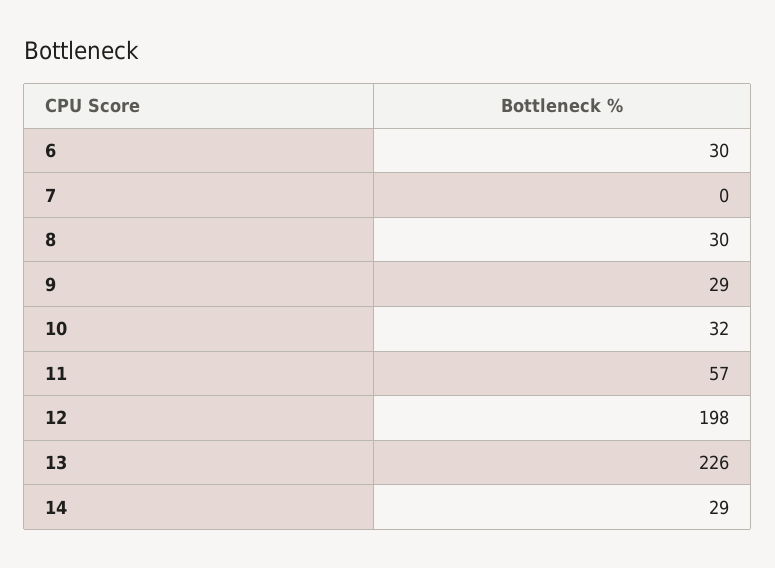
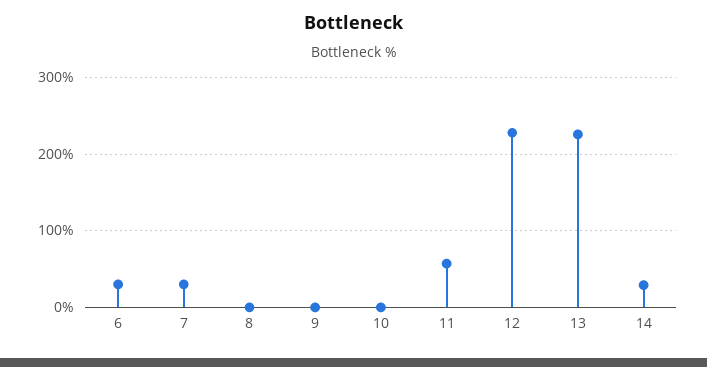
  {
    "6": 30,
-   "7": 0,
+   "7": 30,
-   "8": 30,
+   "8": 0,
-   "9": 29,
+   "9": 0,
-   "10": 32,
+   "10": 0,
    "11": 57,
-   "12": 198,
+   "12": 230,
    "13": 226,
    "14": 29
  }

